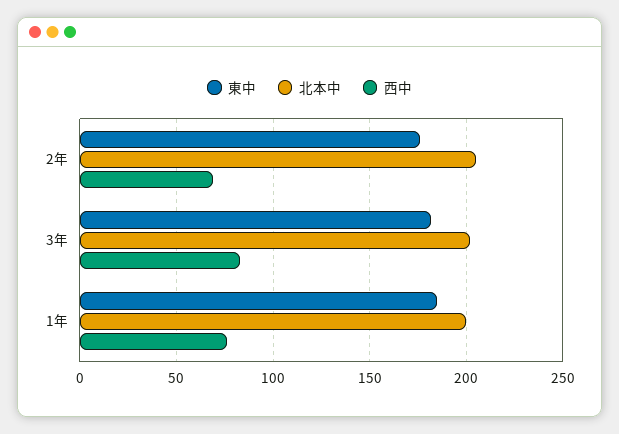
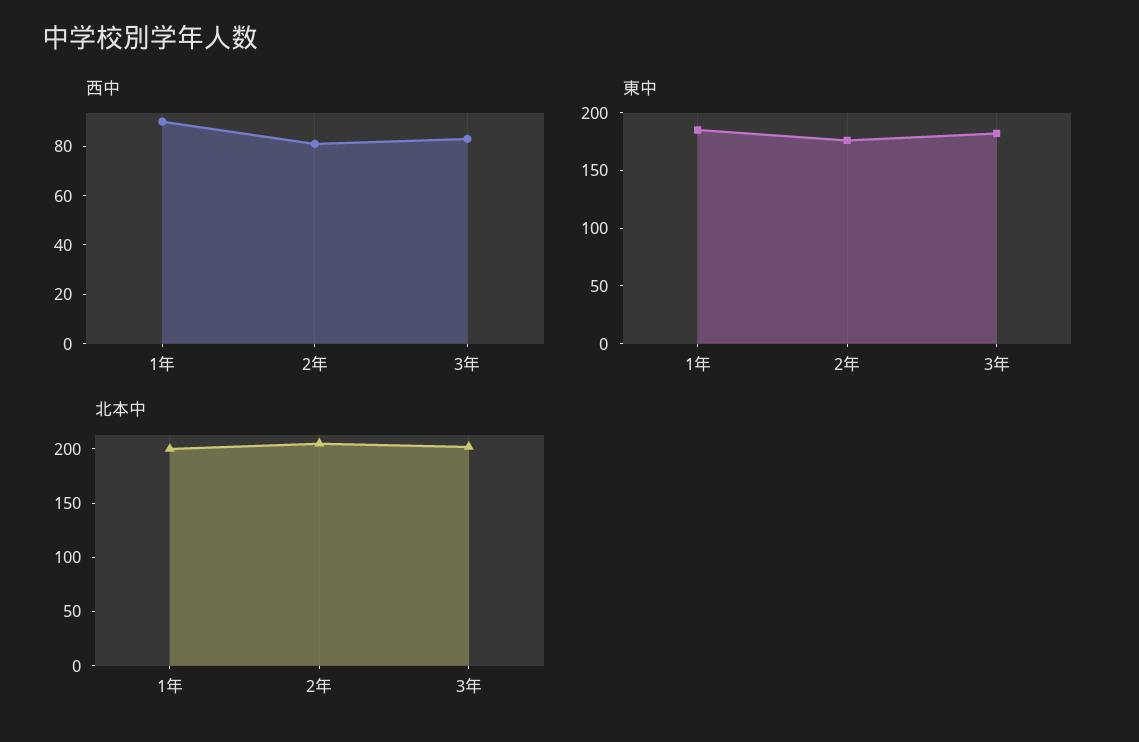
  {
    "東中": {
      "2年": 175,
      "3年": 180,
      "1年": 185
    },
    "北本中": {
      "2年": 205,
      "3年": 200,
      "1年": 200
    },
    "西中": {
-     "2年": 70,
+     "2年": 80,
      "3年": 85,
-     "1年": 75
+     "1年": 90
    }
  }

